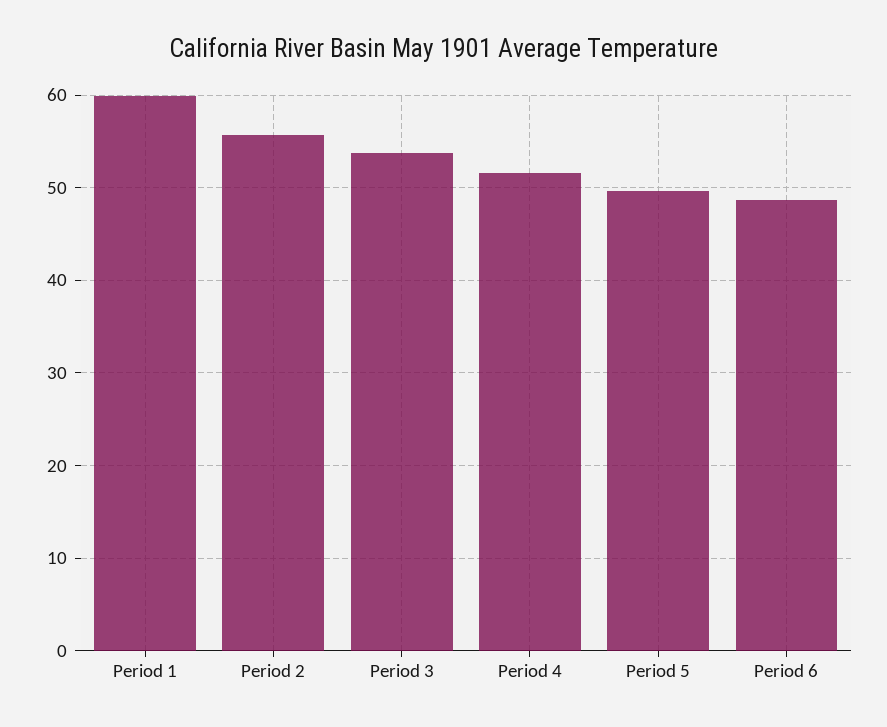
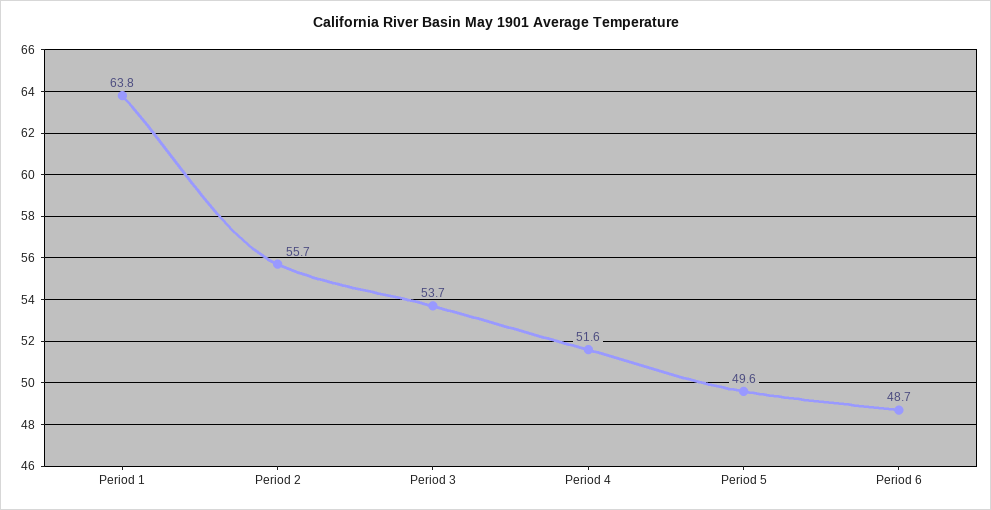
  {
-   "Period 1": 60,
+   "Period 1": 63.8,
    "Period 2": 55.7,
    "Period 3": 53.7,
    "Period 4": 51.6,
    "Period 5": 49.6,
    "Period 6": 48.7
  }

